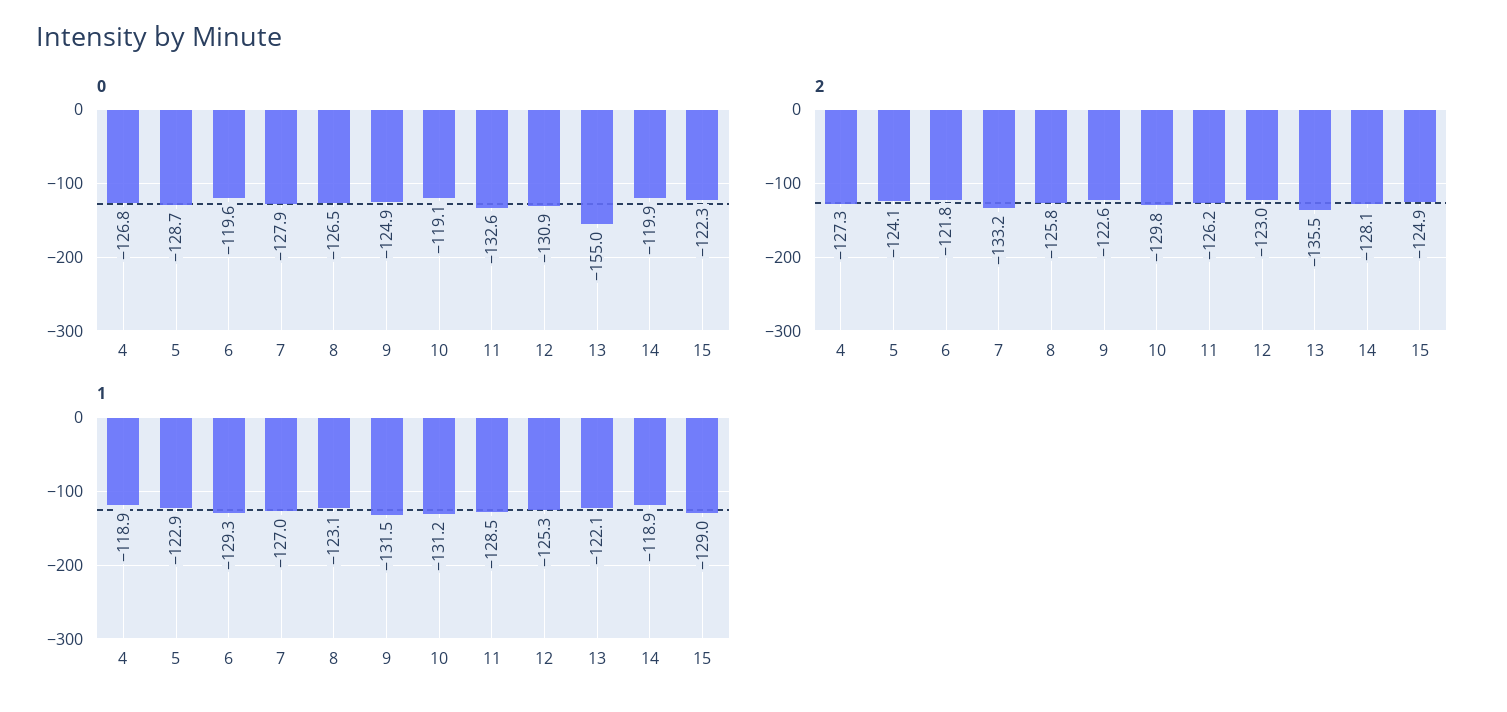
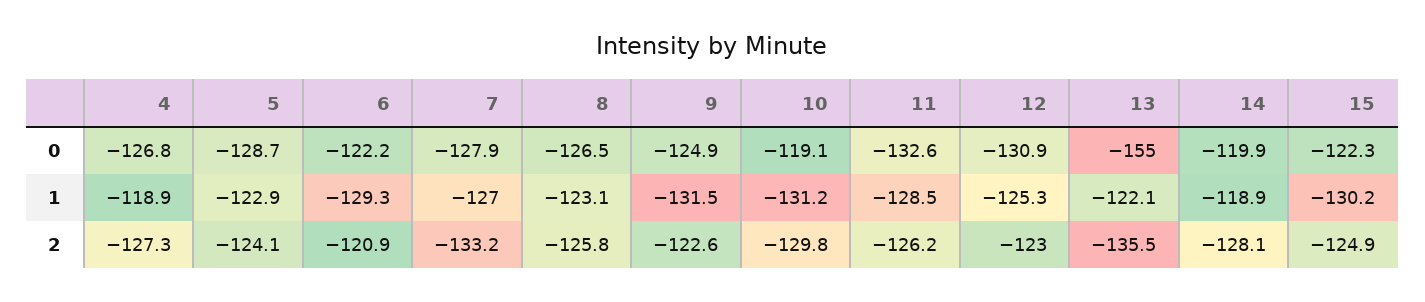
  {
    "0": {
      "4": -126.8,
      "5": -128.7,
-     "6": -119.6,
+     "6": -122.2,
      "7": -127.9,
      "8": -126.5,
      "9": -124.9,
      "10": -119.1,
      "11": -132.6,
      "12": -130.9,
      "13": -155,
      "14": -119.9,
      "15": -122.3
    },
    "2": {
      "4": -127.3,
      "5": -124.1,
-     "6": -121.8,
+     "6": -120.9,
      "7": -133.2,
      "8": -125.8,
      "9": -122.6,
      "10": -129.8,
      "11": -126.2,
      "12": -123,
      "13": -135.5,
      "14": -128.1,
      "15": -124.9
    },
    "1": {
      "4": -118.9,
      "5": -122.9,
      "6": -129.3,
      "7": -127,
      "8": -123.1,
      "9": -131.5,
      "10": -131.2,
      "11": -128.5,
      "12": -125.3,
      "13": -122.1,
      "14": -118.9,
-     "15": -129
+     "15": -130.2
    }
  }

